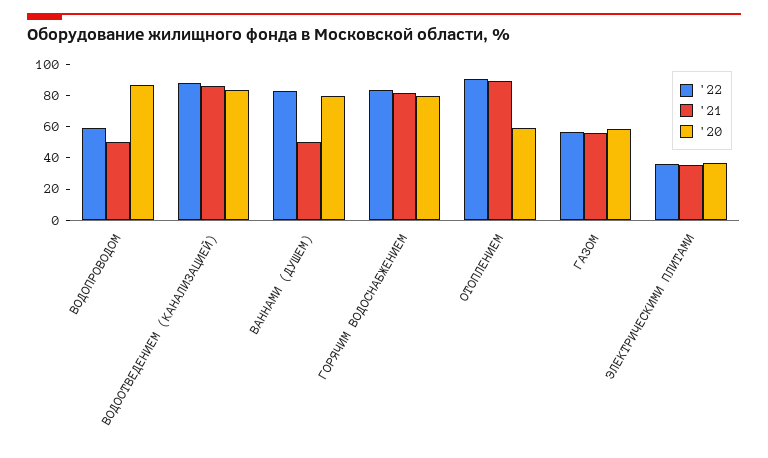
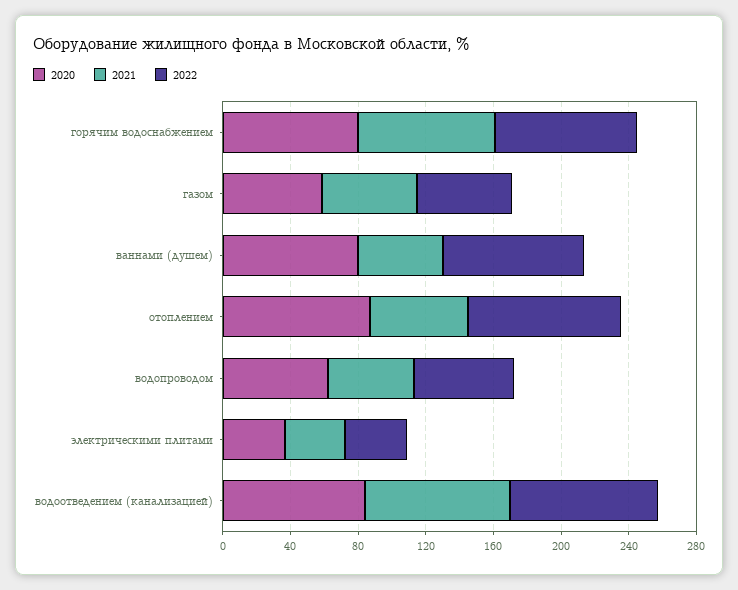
  {
    "'22": {
      "ВОДОПРОВОДОМ": 60,
      "ВОДООТВЕДЕНИЕМ (КАНАЛИЗАЦИЕЙ)": 90,
      "ВАННАМИ (ДУШЕМ)": 80,
      "ГОРЯЧИМ ВОДОСНАБЖЕНИЕМ": 80,
      "ОТОПЛЕНИЕМ": 90,
      "ГАЗОМ": 60,
      "ЭЛЕКТРИЧЕСКИМИ ПЛИТАМИ": 40
    },
    "'21": {
      "ВОДОПРОВОДОМ": 50,
      "ВОДООТВЕДЕНИЕМ (КАНАЛИЗАЦИЕЙ)": 90,
      "ВАННАМИ (ДУШЕМ)": 50,
      "ГОРЯЧИМ ВОДОСНАБЖЕНИЕМ": 80,
-     "ОТОПЛЕНИЕМ": 90,
+     "ОТОПЛЕНИЕМ": 60,
      "ГАЗОМ": 60,
      "ЭЛЕКТРИЧЕСКИМИ ПЛИТАМИ": 40
    },
    "'20": {
-     "ВОДОПРОВОДОМ": 90,
+     "ВОДОПРОВОДОМ": 60,
      "ВОДООТВЕДЕНИЕМ (КАНАЛИЗАЦИЕЙ)": 80,
      "ВАННАМИ (ДУШЕМ)": 80,
      "ГОРЯЧИМ ВОДОСНАБЖЕНИЕМ": 80,
-     "ОТОПЛЕНИЕМ": 60,
+     "ОТОПЛЕНИЕМ": 90,
      "ГАЗОМ": 60,
      "ЭЛЕКТРИЧЕСКИМИ ПЛИТАМИ": 40
    }
  }

